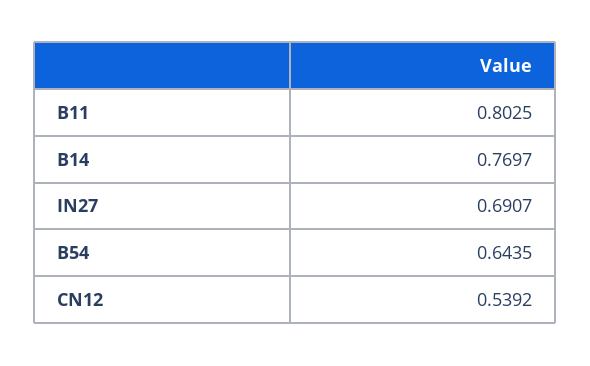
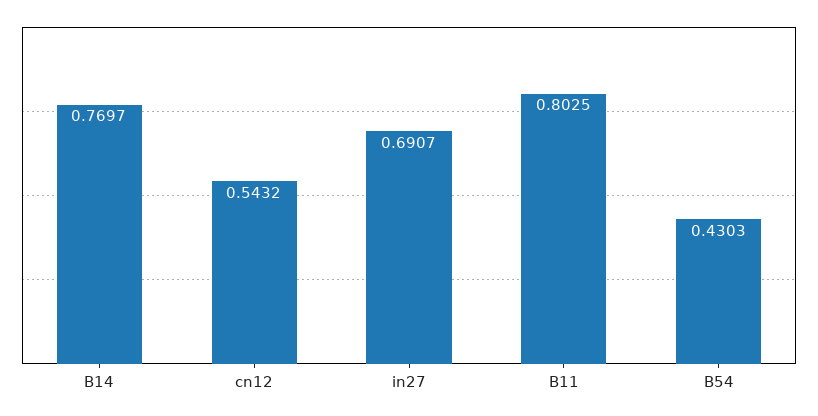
  {
    "B11": 0.8025,
    "B14": 0.7697,
    "IN27": 0.6907,
-   "B54": 0.6435,
+   "B54": 0.4303,
-   "CN12": 0.5392
+   "CN12": 0.5432
  }

